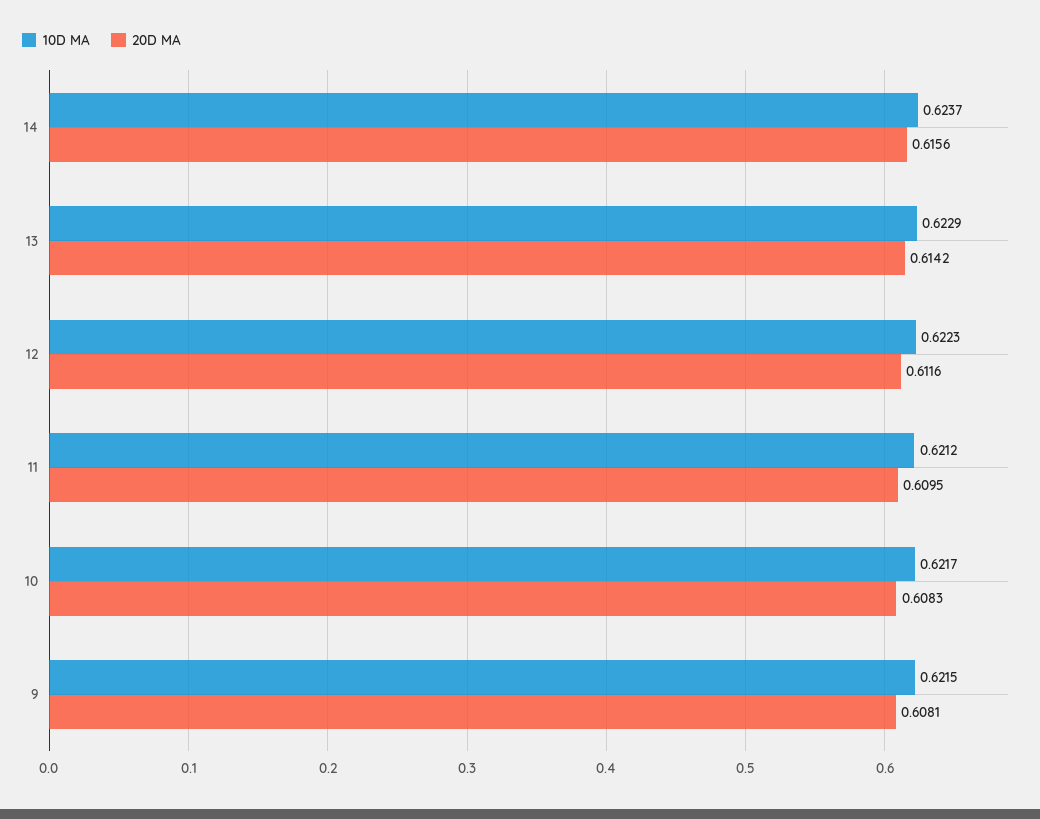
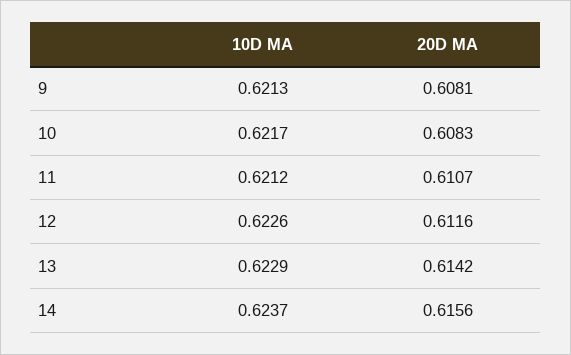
  {
    "10D MA": {
      "14": 0.6237,
      "13": 0.6229,
-     "12": 0.6223,
+     "12": 0.6226,
      "11": 0.6212,
      "10": 0.6217,
-     "9": 0.6215
+     "9": 0.6213
    },
    "20D MA": {
      "14": 0.6156,
      "13": 0.6142,
      "12": 0.6116,
-     "11": 0.6095,
+     "11": 0.6107,
      "10": 0.6083,
      "9": 0.6081
    }
  }

